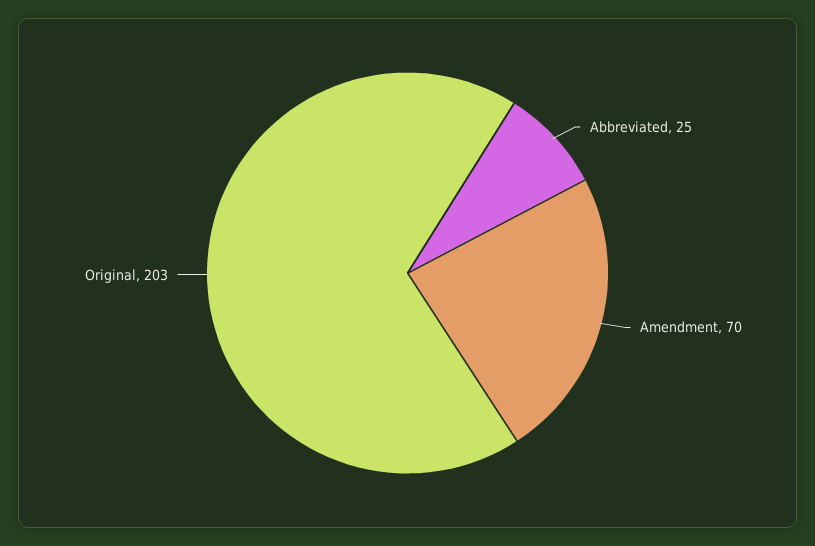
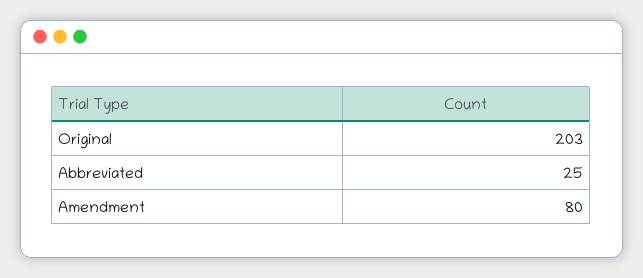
  {
    "Abbreviated": 25,
-   "Amendment": 70,
+   "Amendment": 80,
    "Original": 203
  }

